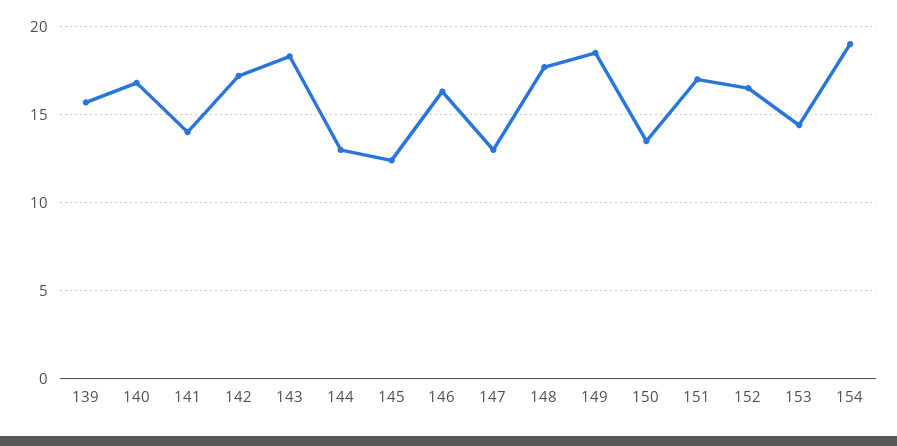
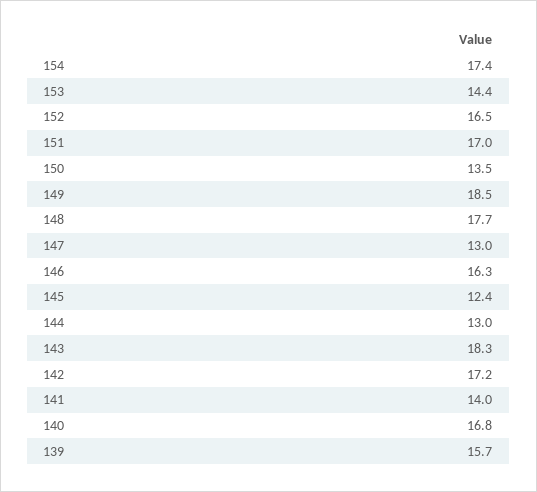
  {
    "139": 15.7,
    "140": 16.8,
    "141": 14,
    "142": 17.2,
    "143": 18.3,
    "144": 13,
    "145": 12.4,
    "146": 16.3,
    "147": 13,
    "148": 17.7,
    "149": 18.5,
    "150": 13.5,
    "151": 17,
    "152": 16.5,
    "153": 14.4,
-   "154": 19
+   "154": 17.4
  }

